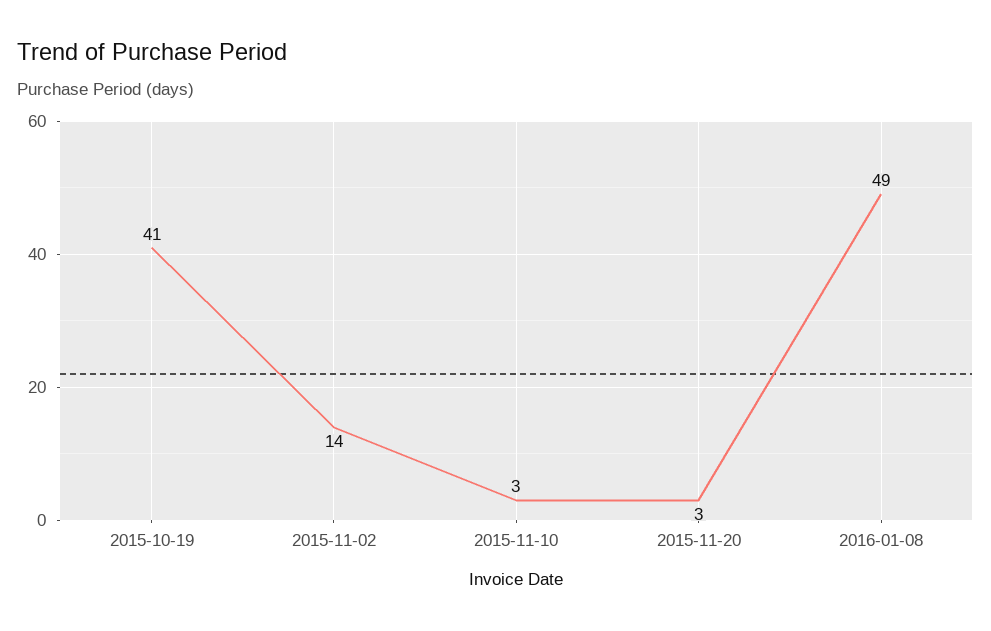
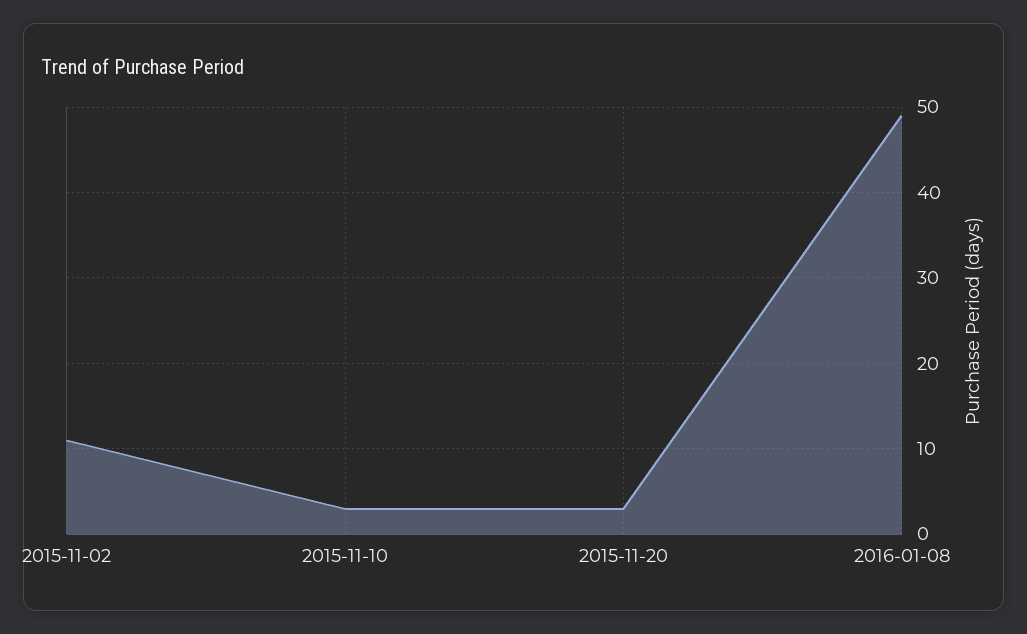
  {
-   "2015-10-19": 41,
-   "2015-11-02": 14,
+   "2015-11-02": 11,
    "2015-11-10": 3,
    "2015-11-20": 3,
    "2016-01-08": 49
  }

